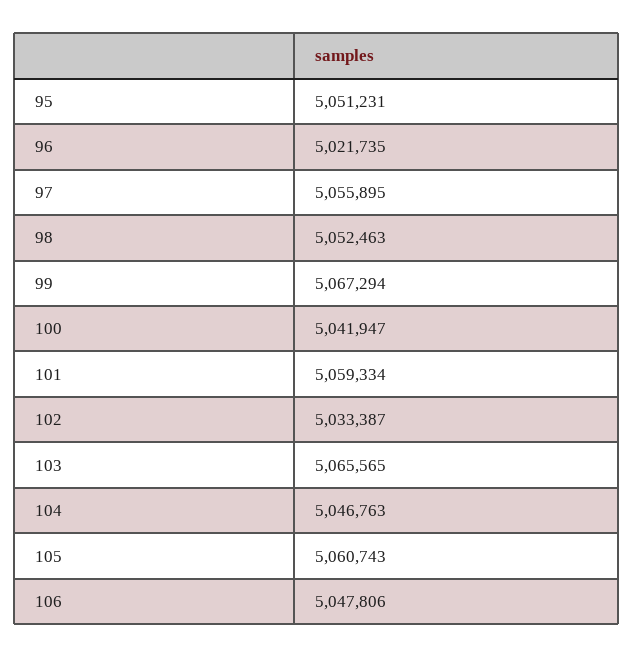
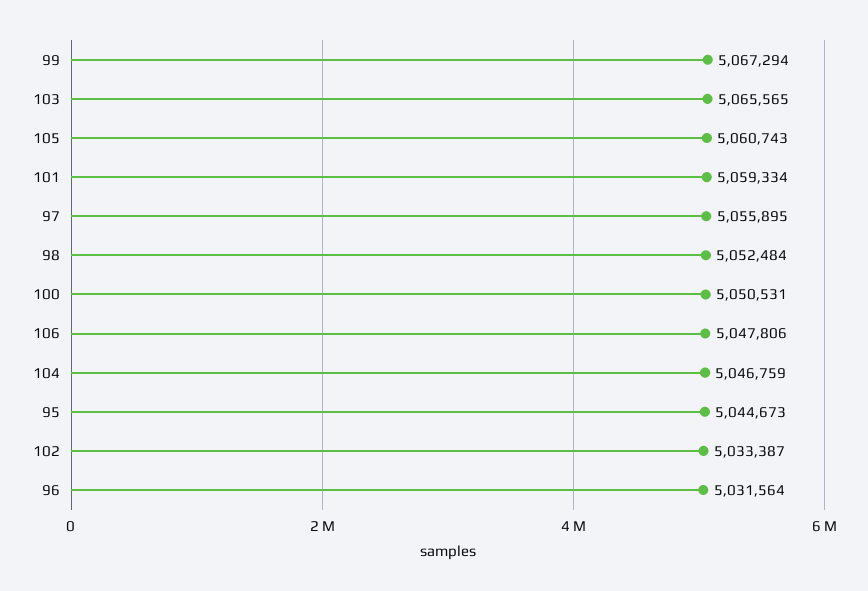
  {
-   "95": 5051231,
+   "95": 5044673,
-   "96": 5021735,
+   "96": 5031564,
    "97": 5055895,
-   "98": 5052463,
+   "98": 5052484,
    "99": 5067294,
-   "100": 5041947,
+   "100": 5050531,
    "101": 5059334,
    "102": 5033387,
    "103": 5065565,
-   "104": 5046763,
+   "104": 5046759,
    "105": 5060743,
    "106": 5047806
  }

